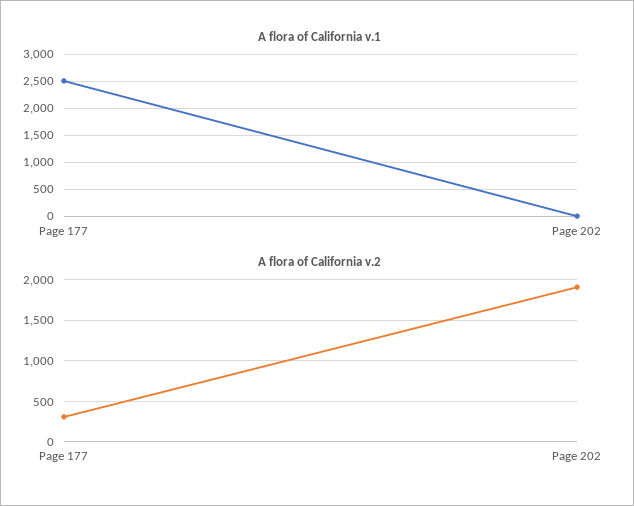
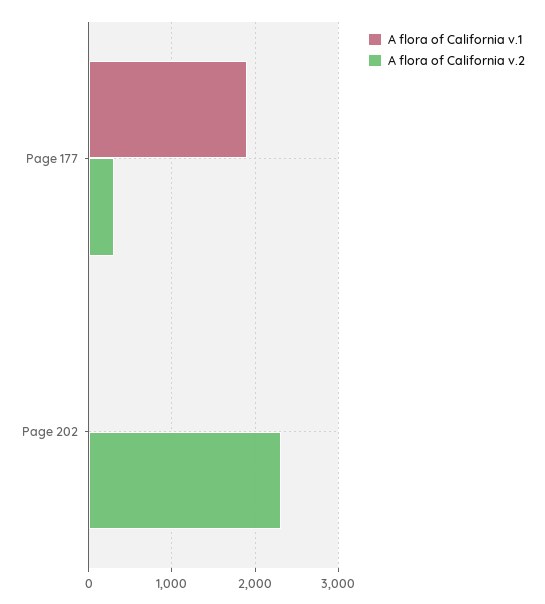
  {
    "A flora of California v.1": {
-     "Page 177": 2500,
+     "Page 177": 1900,
      "Page 202": 0
    },
    "A flora of California v.2": {
      "Page 177": 300,
-     "Page 202": 1900
+     "Page 202": 2300
    }
  }

